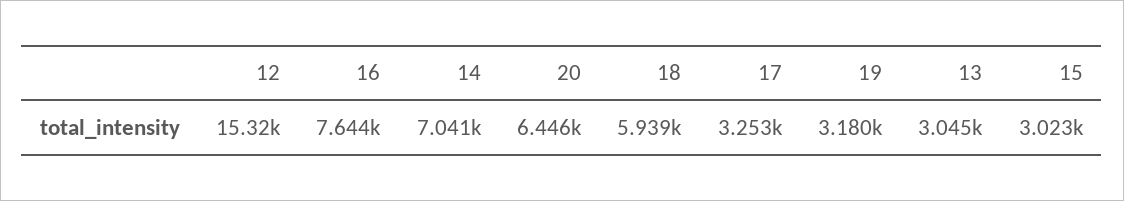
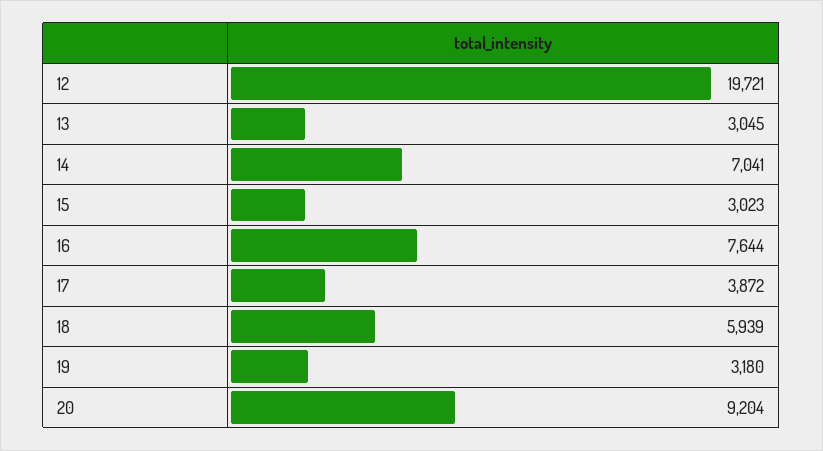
  {
-   "12": 15320,
+   "12": 19721,
    "16": 7644,
    "14": 7041,
-   "20": 6446,
+   "20": 9204,
    "18": 5939,
-   "17": 3253,
+   "17": 3872,
    "19": 3180,
    "13": 3045,
    "15": 3023
  }

